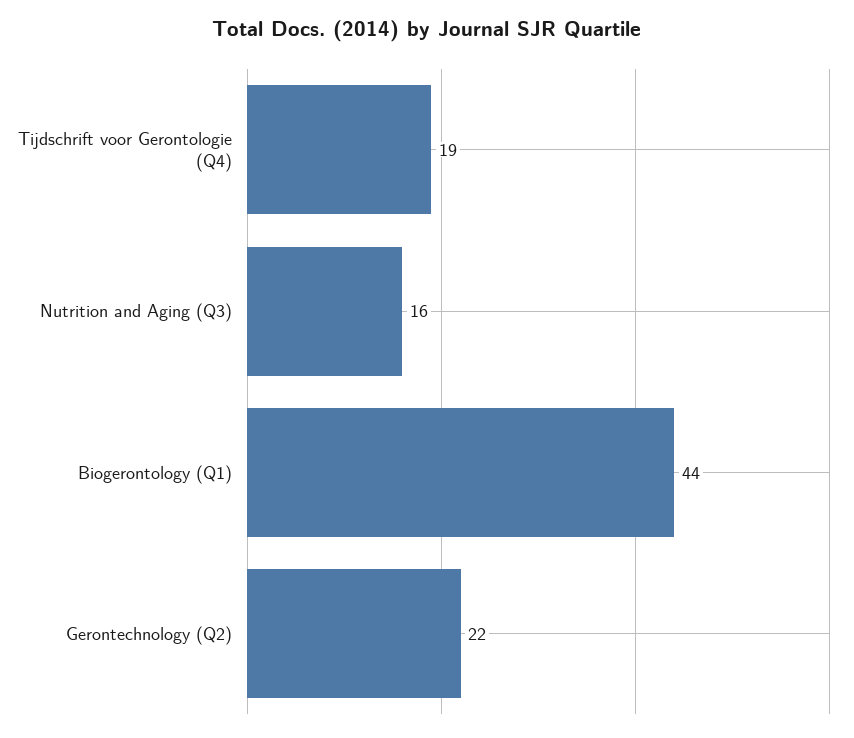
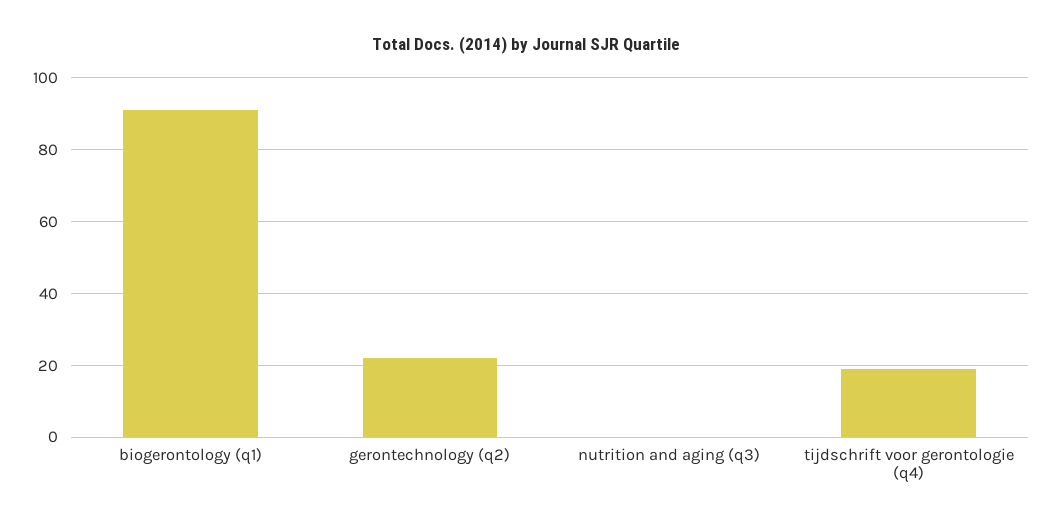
  {
    "Tijdschrift voor Gerontologie (Q4)": 19,
-   "Nutrition and Aging (Q3)": 16,
+   "Nutrition and Aging (Q3)": 0,
-   "Biogerontology (Q1)": 44,
+   "Biogerontology (Q1)": 90,
    "Gerontechnology (Q2)": 22
  }

